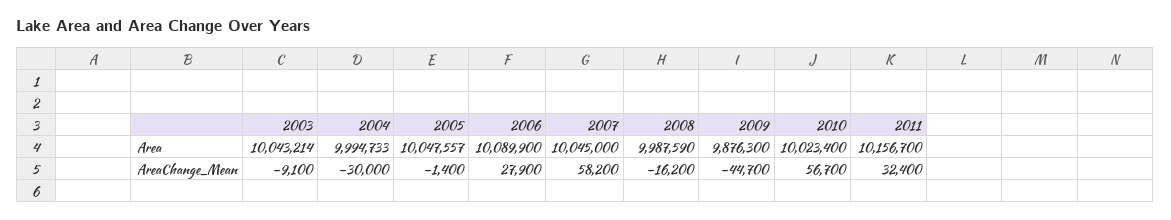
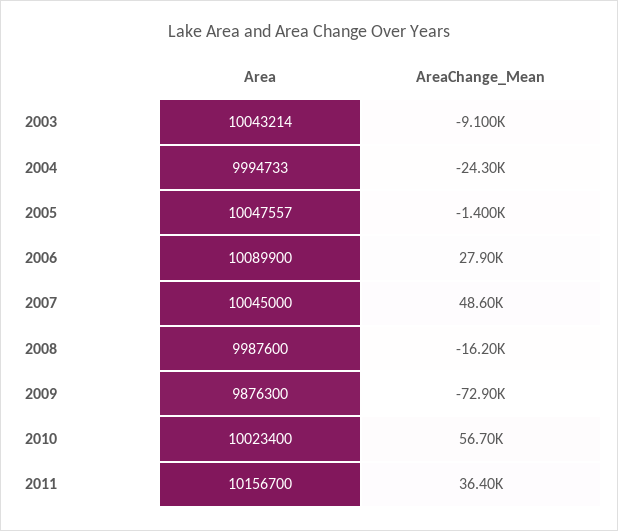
  {
    "2003": {
      "Area": 10043214,
      "AreaChange_Mean": -9100
    },
    "2004": {
      "Area": 9994733,
-     "AreaChange_Mean": -30000
+     "AreaChange_Mean": -24300
    },
    "2005": {
      "Area": 10047557,
      "AreaChange_Mean": -1400
    },
    "2006": {
      "Area": 10089900,
      "AreaChange_Mean": 27900
    },
    "2007": {
      "Area": 10045000,
-     "AreaChange_Mean": 58200
+     "AreaChange_Mean": 48600
    },
    "2008": {
-     "Area": 9987590,
+     "Area": 9987600,
      "AreaChange_Mean": -16200
    },
    "2009": {
      "Area": 9876300,
-     "AreaChange_Mean": -44700
+     "AreaChange_Mean": -72900
    },
    "2010": {
      "Area": 10023400,
      "AreaChange_Mean": 56700
    },
    "2011": {
      "Area": 10156700,
-     "AreaChange_Mean": 32400
+     "AreaChange_Mean": 36400
    }
  }

